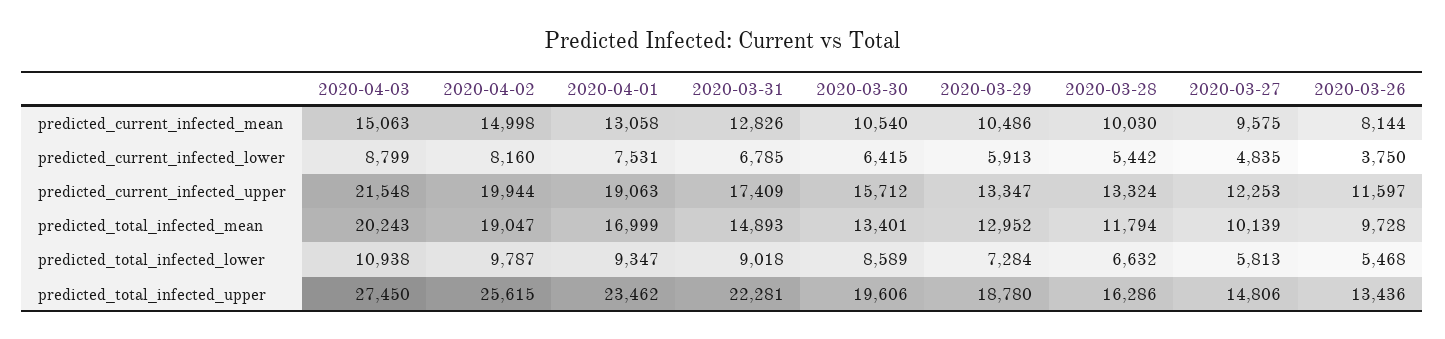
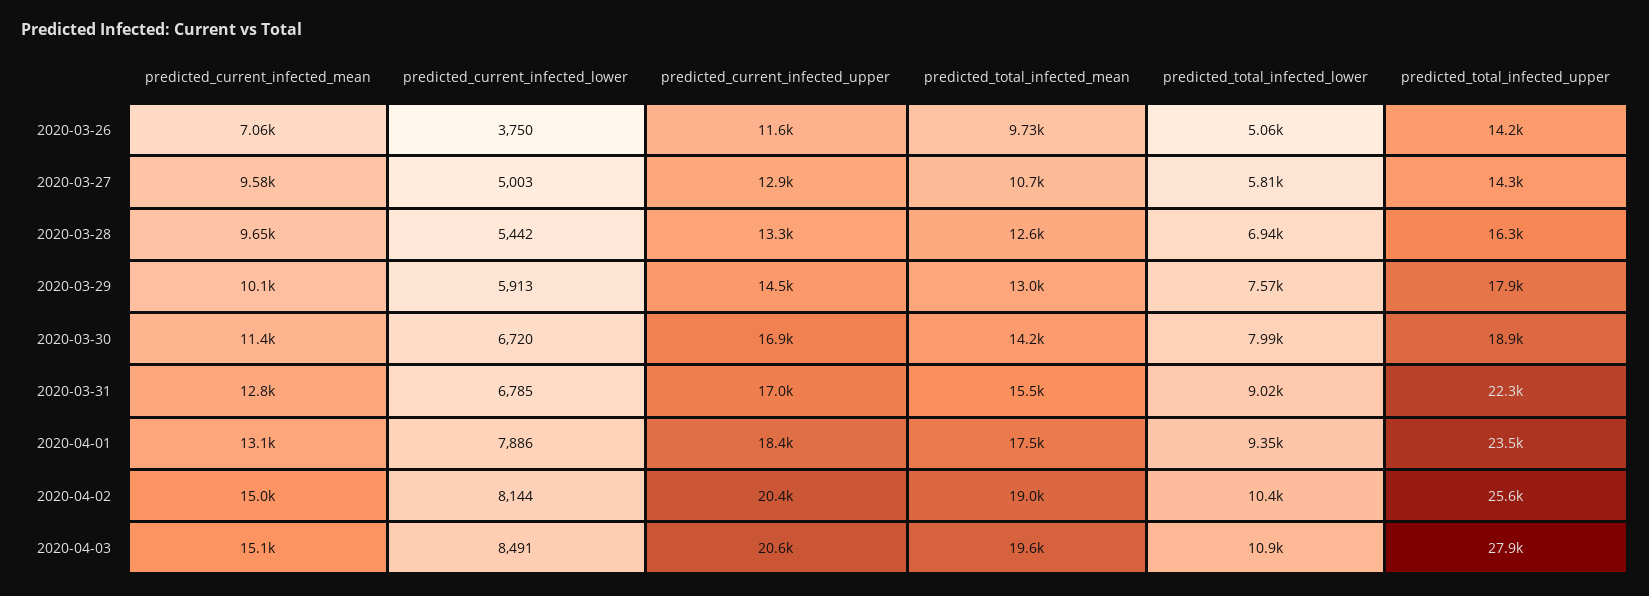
  {
    "2020-04-03": {
      "predicted_current_infected_mean": 15063,
-     "predicted_current_infected_lower": 8799,
+     "predicted_current_infected_lower": 8491,
-     "predicted_current_infected_upper": 21548,
+     "predicted_current_infected_upper": 20600,
-     "predicted_total_infected_mean": 20243,
+     "predicted_total_infected_mean": 19600,
      "predicted_total_infected_lower": 10938,
-     "predicted_total_infected_upper": 27450
+     "predicted_total_infected_upper": 27900
    },
    "2020-04-02": {
      "predicted_current_infected_mean": 14998,
-     "predicted_current_infected_lower": 8160,
+     "predicted_current_infected_lower": 8144,
-     "predicted_current_infected_upper": 19944,
+     "predicted_current_infected_upper": 20400,
      "predicted_total_infected_mean": 19047,
-     "predicted_total_infected_lower": 9787,
+     "predicted_total_infected_lower": 10400,
      "predicted_total_infected_upper": 25615
    },
    "2020-04-01": {
      "predicted_current_infected_mean": 13058,
-     "predicted_current_infected_lower": 7531,
+     "predicted_current_infected_lower": 7886,
-     "predicted_current_infected_upper": 19063,
+     "predicted_current_infected_upper": 18400,
-     "predicted_total_infected_mean": 16999,
+     "predicted_total_infected_mean": 17500,
      "predicted_total_infected_lower": 9347,
      "predicted_total_infected_upper": 23462
    },
    "2020-03-31": {
      "predicted_current_infected_mean": 12826,
      "predicted_current_infected_lower": 6785,
-     "predicted_current_infected_upper": 17409,
+     "predicted_current_infected_upper": 17000,
-     "predicted_total_infected_mean": 14893,
+     "predicted_total_infected_mean": 15500,
      "predicted_total_infected_lower": 9018,
      "predicted_total_infected_upper": 22281
    },
    "2020-03-30": {
-     "predicted_current_infected_mean": 10540,
+     "predicted_current_infected_mean": 11400,
-     "predicted_current_infected_lower": 6415,
+     "predicted_current_infected_lower": 6720,
-     "predicted_current_infected_upper": 15712,
+     "predicted_current_infected_upper": 16900,
-     "predicted_total_infected_mean": 13401,
+     "predicted_total_infected_mean": 14200,
-     "predicted_total_infected_lower": 8589,
+     "predicted_total_infected_lower": 7990,
-     "predicted_total_infected_upper": 19606
+     "predicted_total_infected_upper": 18900
    },
    "2020-03-29": {
-     "predicted_current_infected_mean": 10486,
+     "predicted_current_infected_mean": 10100,
      "predicted_current_infected_lower": 5913,
-     "predicted_current_infected_upper": 13347,
+     "predicted_current_infected_upper": 14500,
      "predicted_total_infected_mean": 12952,
-     "predicted_total_infected_lower": 7284,
+     "predicted_total_infected_lower": 7570,
-     "predicted_total_infected_upper": 18780
+     "predicted_total_infected_upper": 17900
    },
    "2020-03-28": {
-     "predicted_current_infected_mean": 10030,
+     "predicted_current_infected_mean": 9650,
      "predicted_current_infected_lower": 5442,
      "predicted_current_infected_upper": 13324,
-     "predicted_total_infected_mean": 11794,
+     "predicted_total_infected_mean": 12600,
-     "predicted_total_infected_lower": 6632,
+     "predicted_total_infected_lower": 6940,
      "predicted_total_infected_upper": 16286
    },
    "2020-03-27": {
      "predicted_current_infected_mean": 9575,
-     "predicted_current_infected_lower": 4835,
+     "predicted_current_infected_lower": 5003,
-     "predicted_current_infected_upper": 12253,
+     "predicted_current_infected_upper": 12900,
-     "predicted_total_infected_mean": 10139,
+     "predicted_total_infected_mean": 10700,
      "predicted_total_infected_lower": 5813,
-     "predicted_total_infected_upper": 14806
+     "predicted_total_infected_upper": 14300
    },
    "2020-03-26": {
-     "predicted_current_infected_mean": 8144,
+     "predicted_current_infected_mean": 7060,
      "predicted_current_infected_lower": 3750,
      "predicted_current_infected_upper": 11597,
      "predicted_total_infected_mean": 9728,
-     "predicted_total_infected_lower": 5468,
+     "predicted_total_infected_lower": 5060,
-     "predicted_total_infected_upper": 13436
+     "predicted_total_infected_upper": 14200
    }
  }

